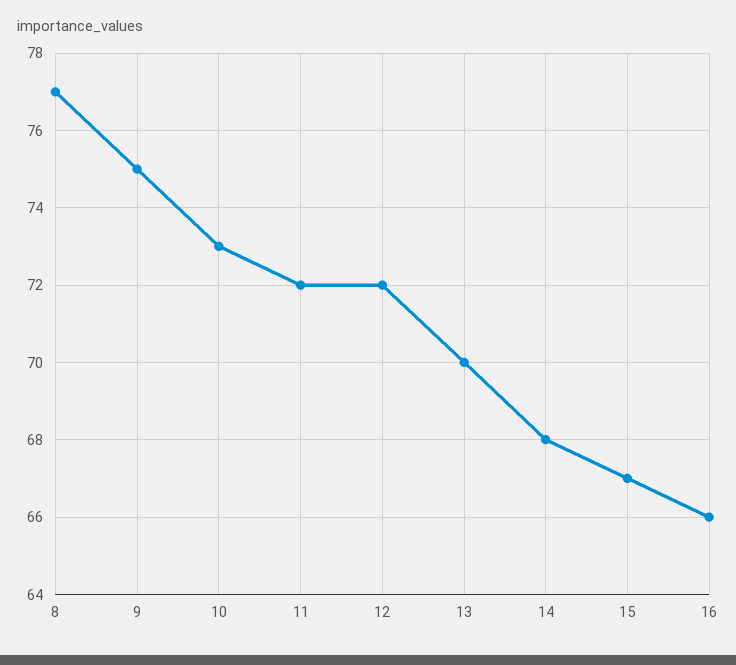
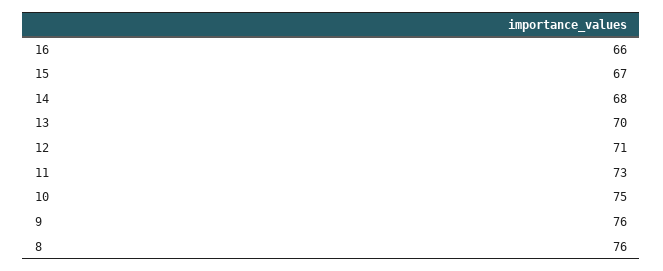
  {
-   "8": 77,
+   "8": 76,
-   "9": 75,
+   "9": 76,
-   "10": 73,
+   "10": 75,
-   "11": 72,
+   "11": 73,
-   "12": 72,
+   "12": 71,
    "13": 70,
    "14": 68,
    "15": 67,
    "16": 66
  }

